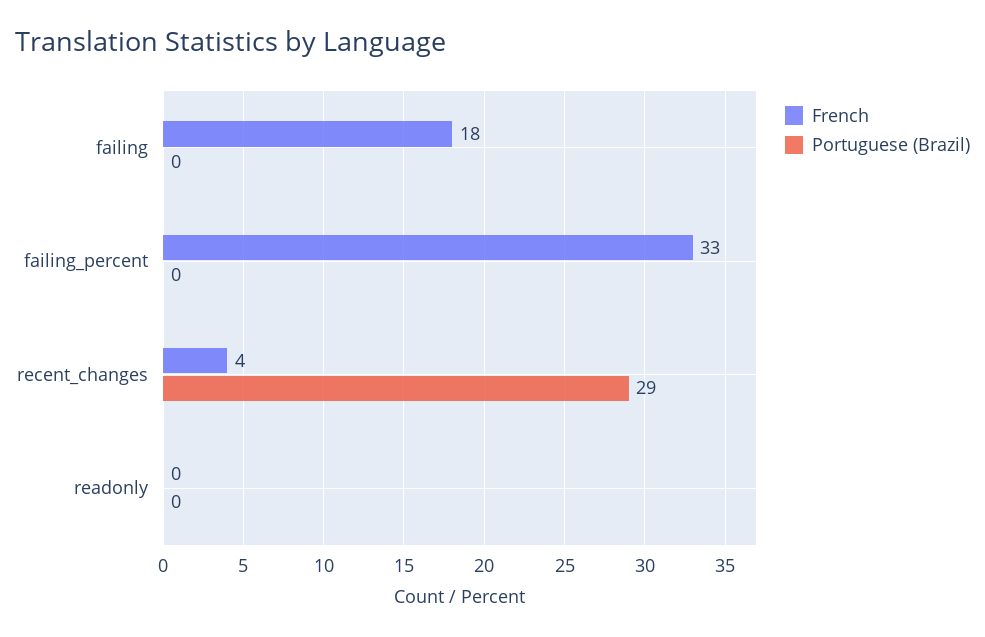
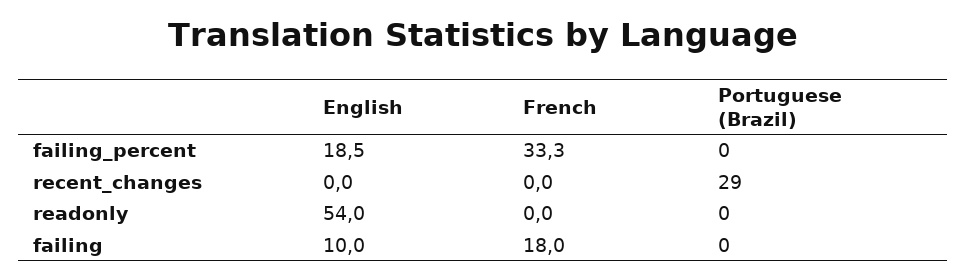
  {
    "French": {
      "failing": 18,
      "failing_percent": 33.3,
-     "recent_changes": 4,
+     "recent_changes": 0,
      "readonly": 0
    },
    "Portuguese (Brazil)": {
      "failing": 0,
      "failing_percent": 0,
      "recent_changes": 29,
      "readonly": 0
-   }
+   },
+   "English": {
+     "failing_percent": 18.5,
+     "recent_changes": 0,
+     "readonly": 54,
+     "failing": 10
+   }
  }

